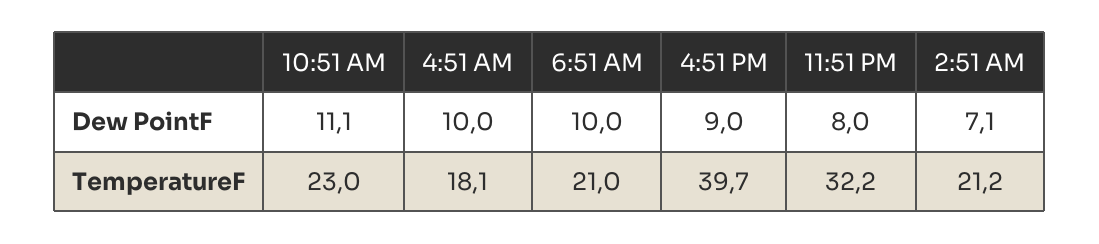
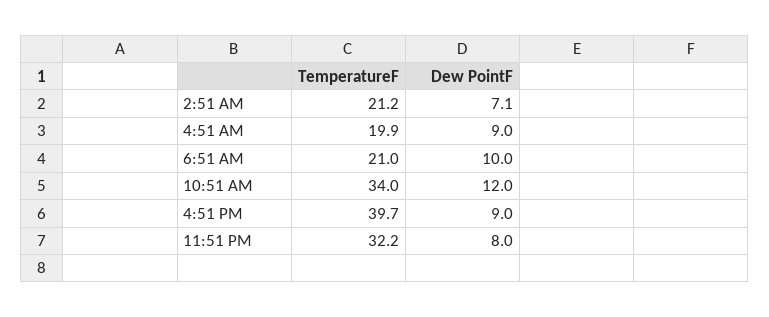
  {
    "10:51 AM": {
-     "Dew PointF": 11.1,
+     "Dew PointF": 12,
-     "TemperatureF": 23
+     "TemperatureF": 34
    },
    "4:51 AM": {
-     "Dew PointF": 10,
+     "Dew PointF": 9,
-     "TemperatureF": 18.1
+     "TemperatureF": 19.9
    },
    "6:51 AM": {
      "Dew PointF": 10,
      "TemperatureF": 21
    },
    "4:51 PM": {
      "Dew PointF": 9,
      "TemperatureF": 39.7
    },
    "11:51 PM": {
      "Dew PointF": 8,
      "TemperatureF": 32.2
    },
    "2:51 AM": {
      "Dew PointF": 7.1,
      "TemperatureF": 21.2
    }
  }

